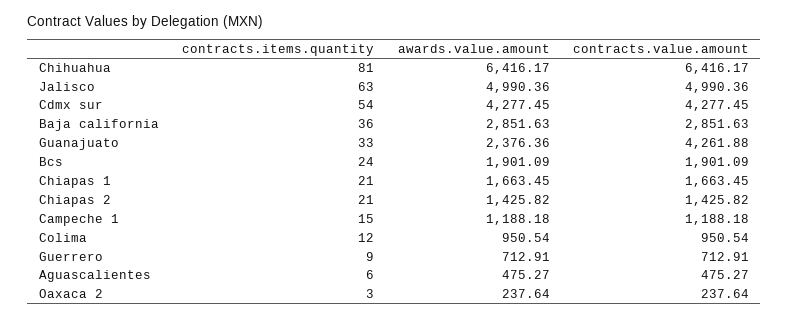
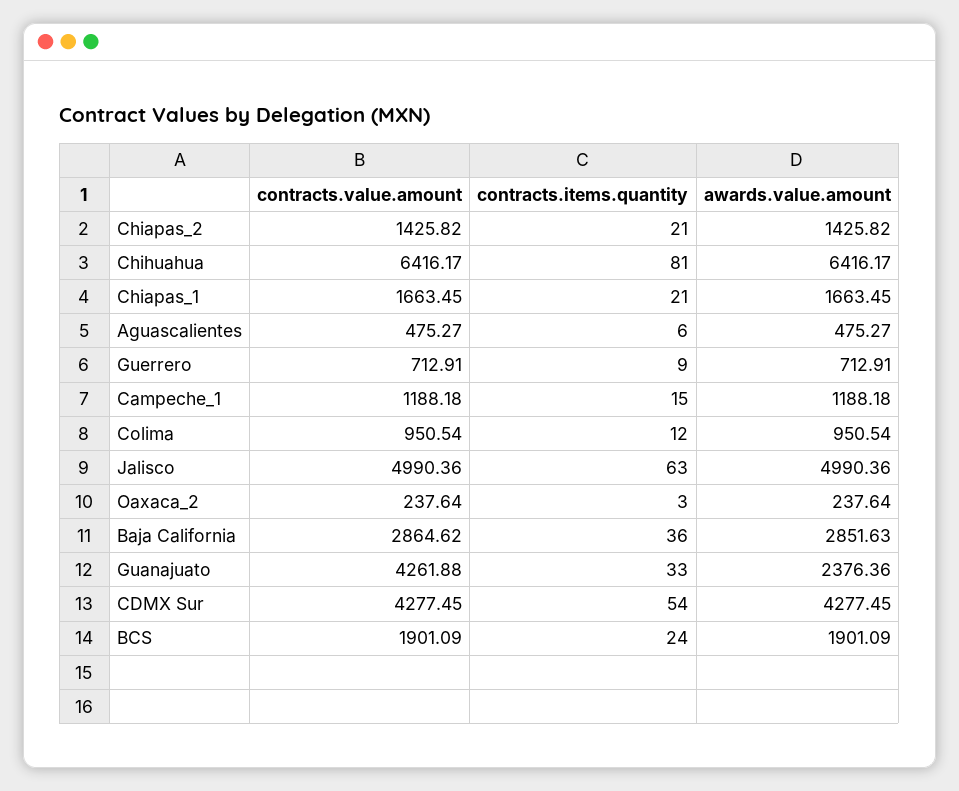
  {
    "contracts.items.quantity": {
      "Chihuahua": 81,
      "Jalisco": 63,
      "Cdmx sur": 54,
      "Baja california": 36,
      "Guanajuato": 33,
      "Bcs": 24,
      "Chiapas 1": 21,
      "Chiapas 2": 21,
      "Campeche 1": 15,
      "Colima": 12,
      "Guerrero": 9,
      "Aguascalientes": 6,
      "Oaxaca 2": 3
    },
    "awards.value.amount": {
      "Chihuahua": 6416.17,
      "Jalisco": 4990.36,
      "Cdmx sur": 4277.45,
      "Baja california": 2851.63,
      "Guanajuato": 2376.36,
      "Bcs": 1901.09,
      "Chiapas 1": 1663.45,
      "Chiapas 2": 1425.82,
      "Campeche 1": 1188.18,
      "Colima": 950.54,
      "Guerrero": 712.91,
      "Aguascalientes": 475.27,
      "Oaxaca 2": 237.64
    },
    "contracts.value.amount": {
      "Chihuahua": 6416.17,
      "Jalisco": 4990.36,
      "Cdmx sur": 4277.45,
-     "Baja california": 2851.63,
+     "Baja california": 2864.62,
      "Guanajuato": 4261.88,
      "Bcs": 1901.09,
      "Chiapas 1": 1663.45,
      "Chiapas 2": 1425.82,
      "Campeche 1": 1188.18,
      "Colima": 950.54,
      "Guerrero": 712.91,
      "Aguascalientes": 475.27,
      "Oaxaca 2": 237.64
    }
  }

